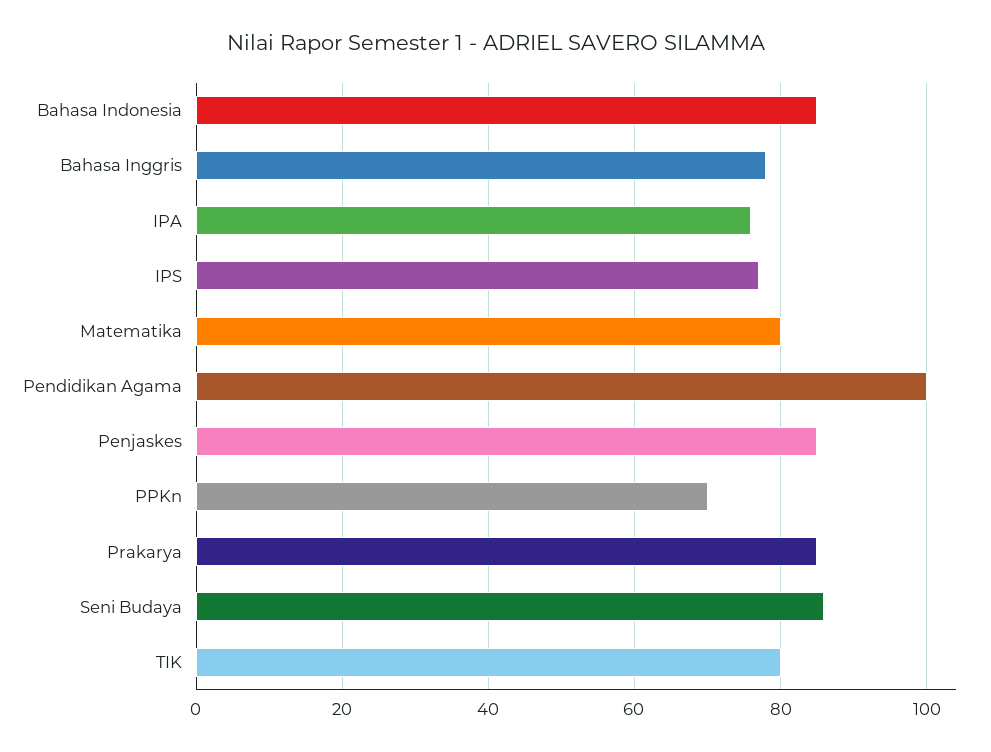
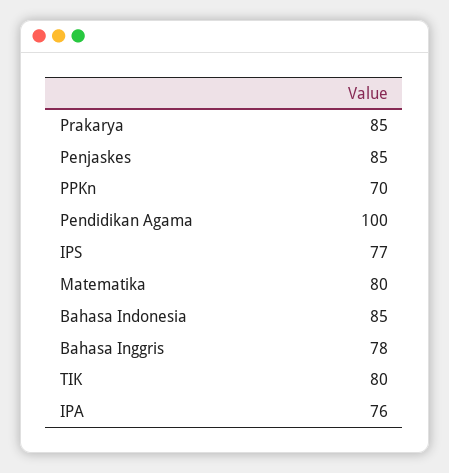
  {
    "Bahasa Indonesia": 85,
    "Bahasa Inggris": 78,
    "IPA": 76,
    "IPS": 77,
    "Matematika": 80,
    "Pendidikan Agama": 100,
    "Penjaskes": 85,
    "PPKn": 70,
    "Prakarya": 85,
-   "Seni Budaya": 85,
    "TIK": 80
  }

